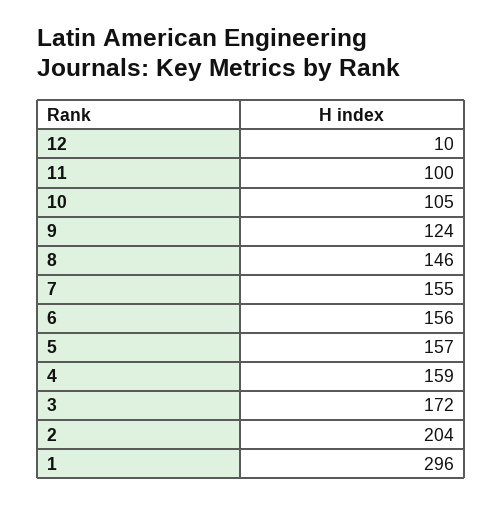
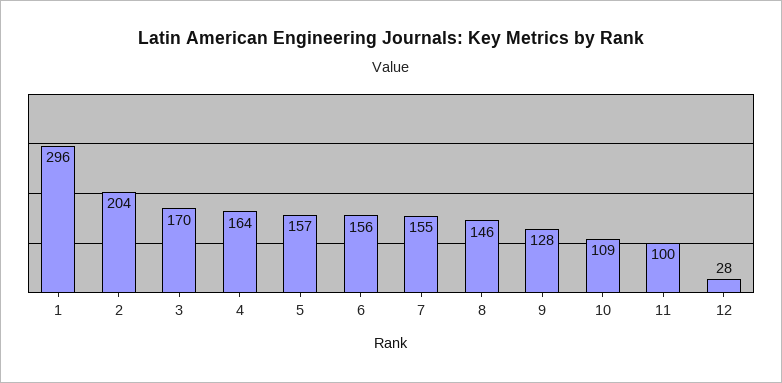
  {
-   "12": 10,
+   "12": 28,
    "11": 100,
-   "10": 105,
+   "10": 109,
-   "9": 124,
+   "9": 128,
    "8": 146,
    "7": 155,
    "6": 156,
    "5": 157,
-   "4": 159,
+   "4": 164,
-   "3": 172,
+   "3": 170,
    "2": 204,
    "1": 296
  }

